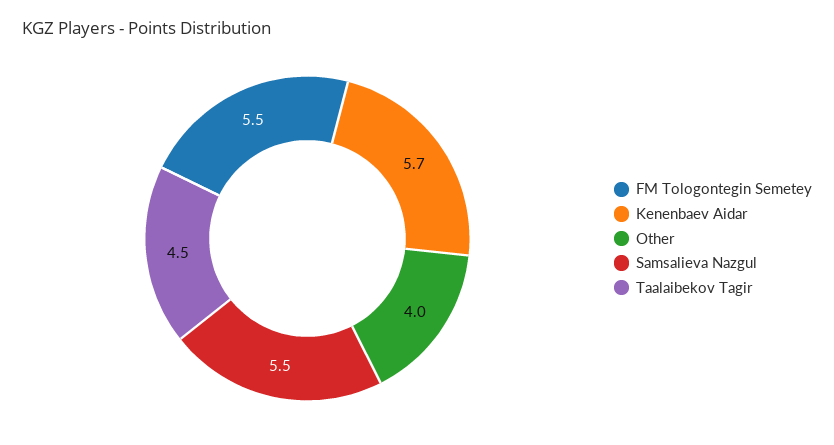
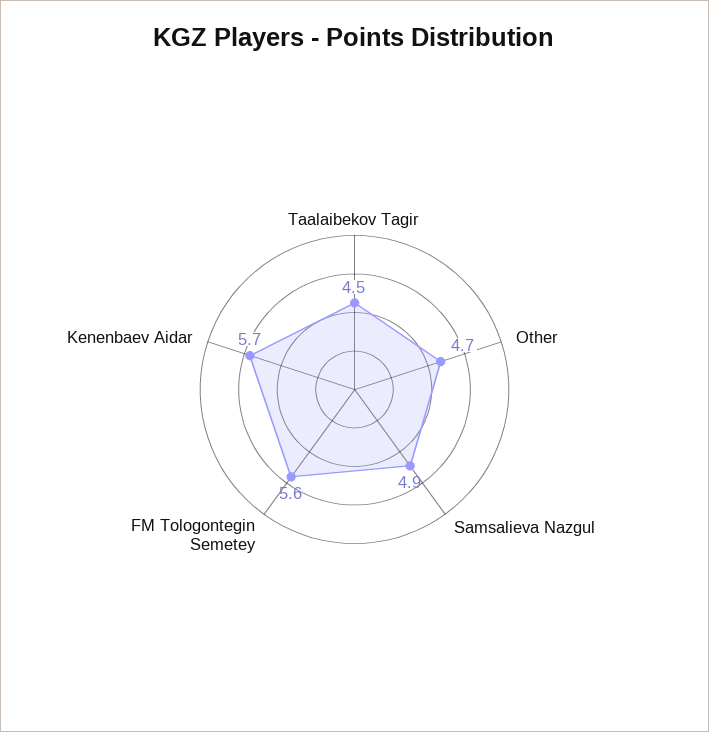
  {
-   "FM Tologontegin Semetey": 5.5,
+   "FM Tologontegin Semetey": 5.6,
    "Kenenbaev Aidar": 5.7,
-   "Other": 4,
+   "Other": 4.7,
-   "Samsalieva Nazgul": 5.5,
+   "Samsalieva Nazgul": 4.9,
    "Taalaibekov Tagir": 4.5
  }

